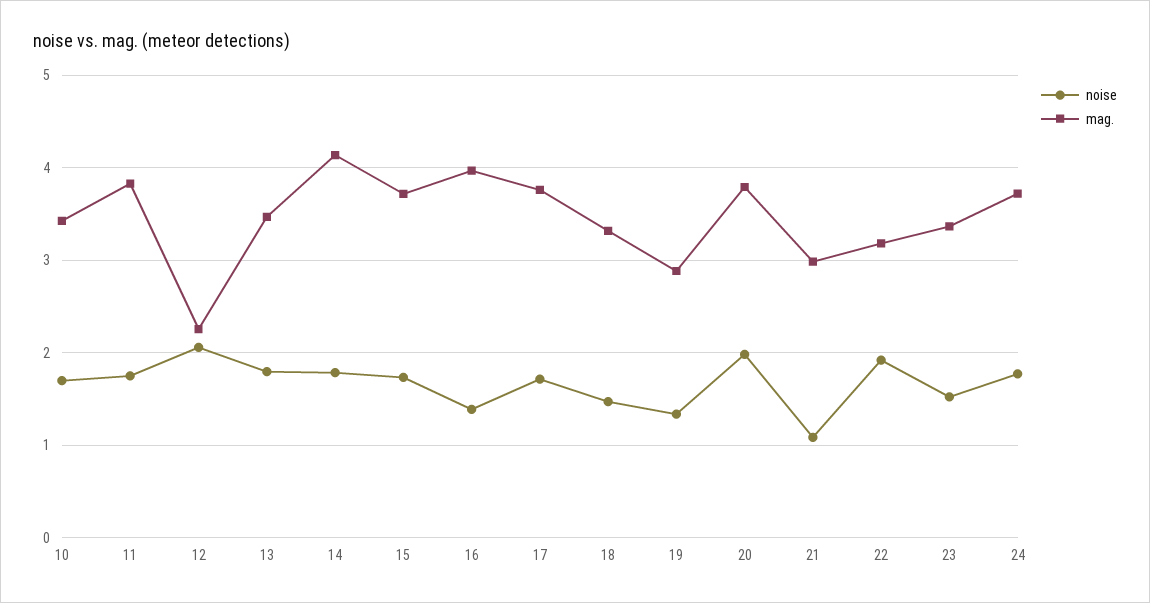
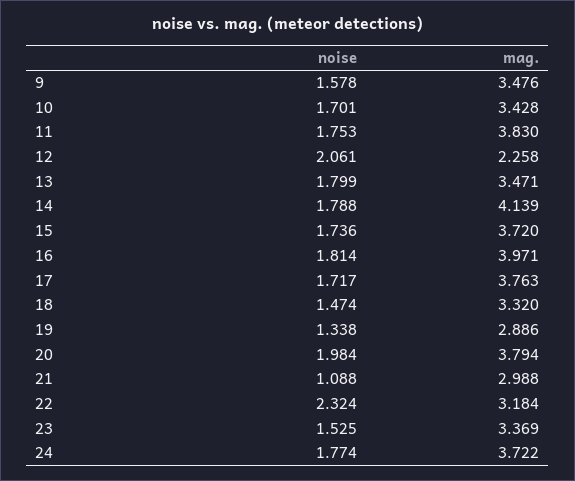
  {
    "noise": {
      "10": 1.701,
      "11": 1.753,
      "12": 2.061,
      "13": 1.799,
      "14": 1.788,
      "15": 1.736,
-     "16": 1.4,
+     "16": 1.814,
      "17": 1.717,
      "18": 1.474,
      "19": 1.338,
      "20": 1.984,
      "21": 1.088,
-     "22": 1.9,
+     "22": 2.324,
      "23": 1.525,
-     "24": 1.774
+     "24": 1.774,
+     "9": 1.578
    },
    "mag.": {
      "10": 3.428,
      "11": 3.83,
      "12": 2.258,
      "13": 3.471,
      "14": 4.139,
      "15": 3.72,
      "16": 3.971,
      "17": 3.763,
      "18": 3.32,
      "19": 2.886,
      "20": 3.794,
      "21": 2.988,
      "22": 3.184,
      "23": 3.369,
-     "24": 3.722
+     "24": 3.722,
+     "9": 3.476
    }
  }

